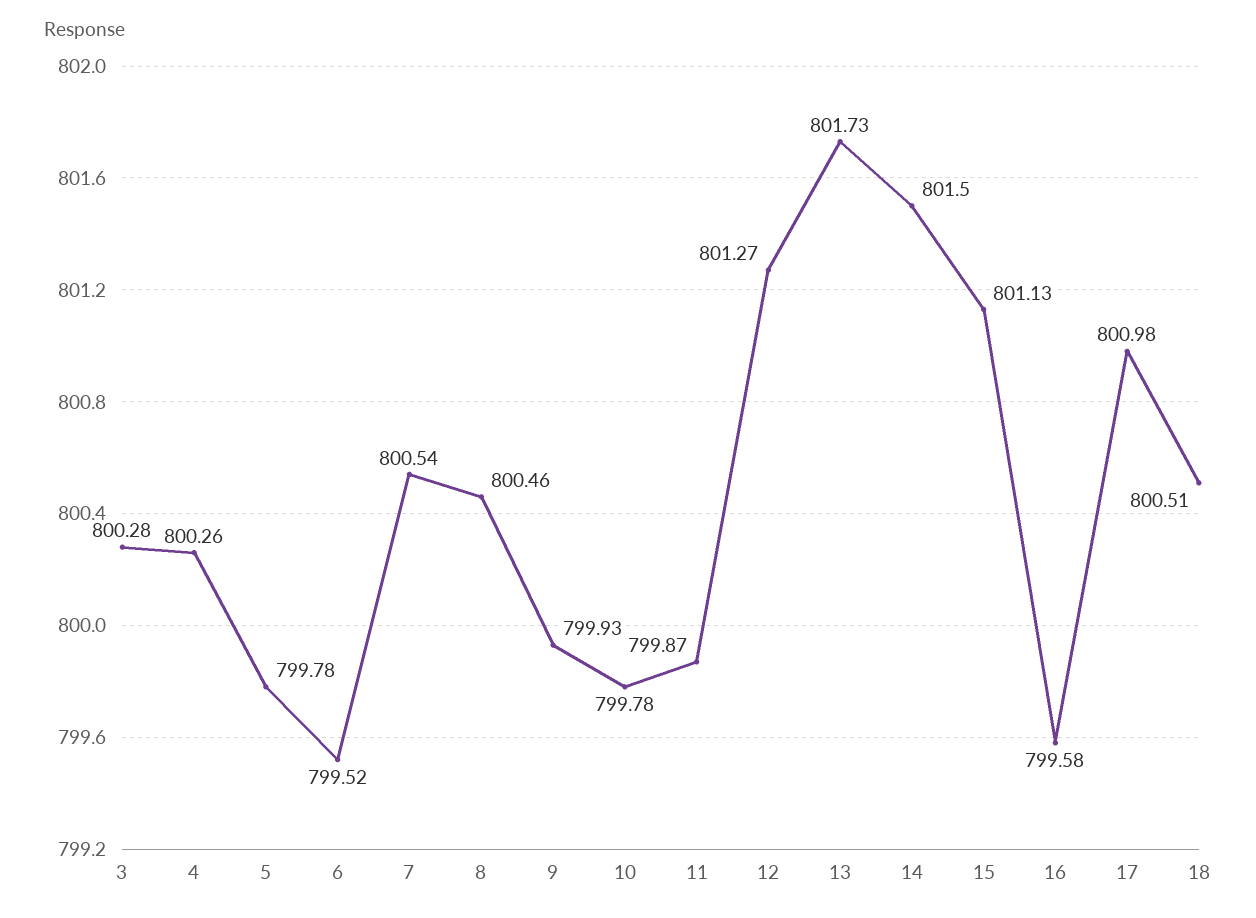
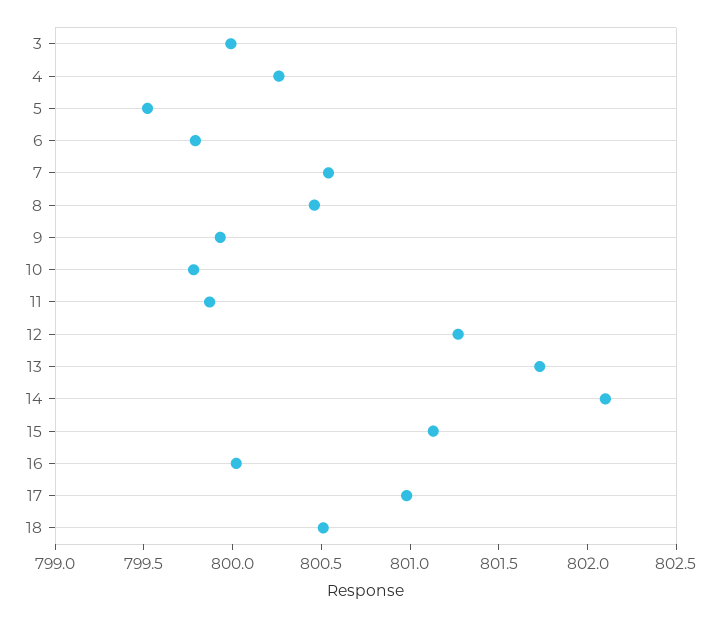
  {
-   "3": 800.28,
+   "3": 800,
    "4": 800.26,
-   "5": 799.78,
+   "5": 799.5,
-   "6": 799.52,
+   "6": 799.8,
    "7": 800.54,
    "8": 800.46,
    "9": 799.93,
    "10": 799.78,
    "11": 799.87,
    "12": 801.27,
    "13": 801.73,
-   "14": 801.5,
+   "14": 802.1,
    "15": 801.13,
-   "16": 799.58,
+   "16": 800,
    "17": 800.98,
    "18": 800.51
  }

